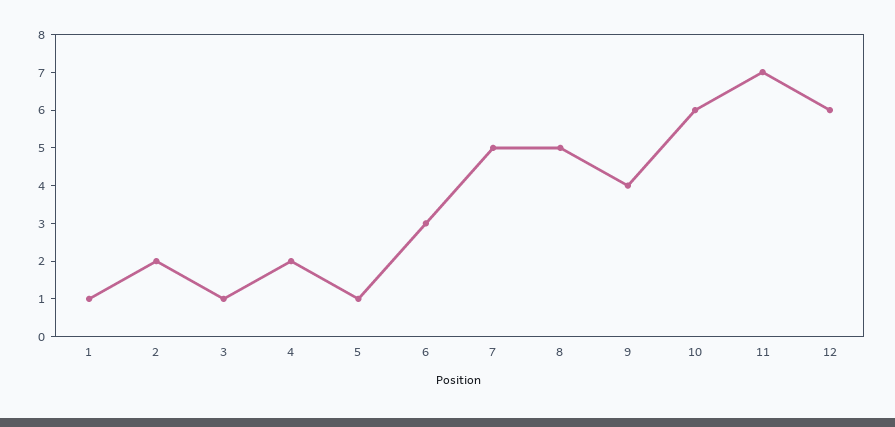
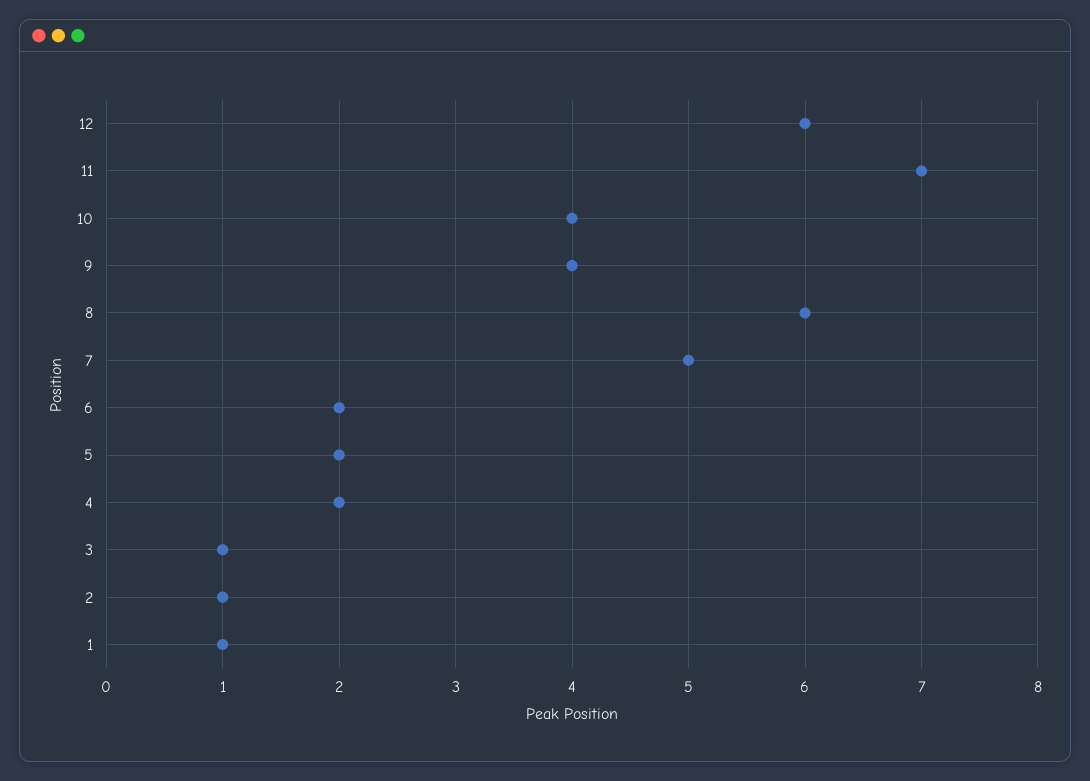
  {
    "1": 1,
-   "2": 2,
+   "2": 1,
    "3": 1,
    "4": 2,
-   "5": 1,
+   "5": 2,
-   "6": 3,
+   "6": 2,
    "7": 5,
-   "8": 5,
+   "8": 6,
    "9": 4,
-   "10": 6,
+   "10": 4,
    "11": 7,
    "12": 6
  }

